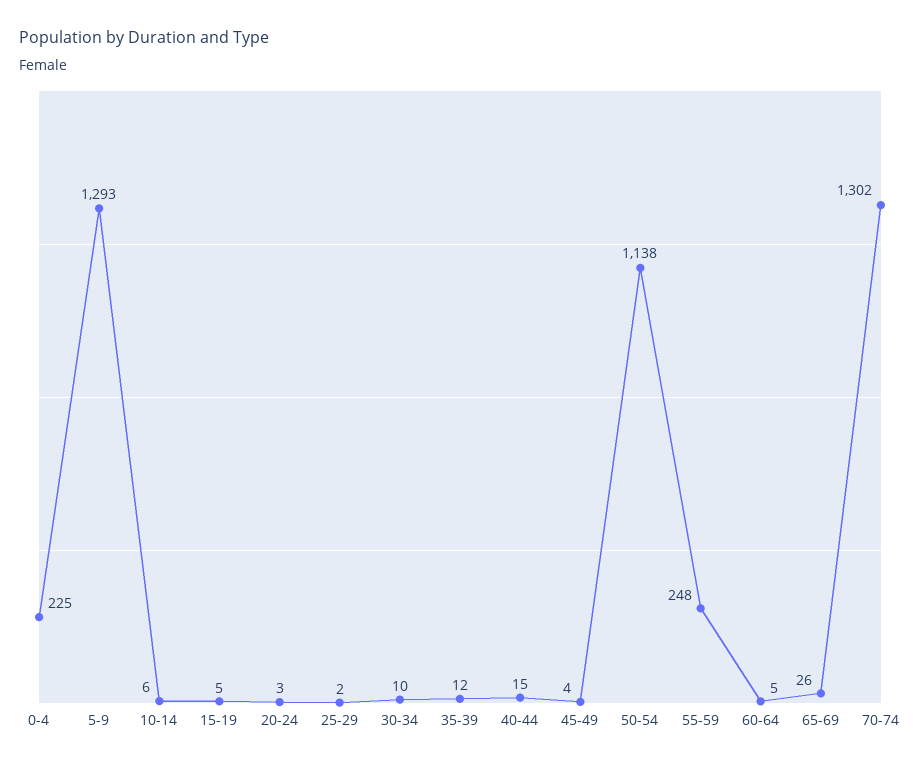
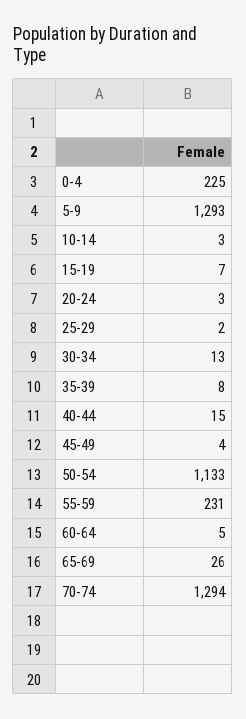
  {
    "0-4": 225,
    "5-9": 1293,
-   "10-14": 6,
+   "10-14": 3,
-   "15-19": 5,
+   "15-19": 7,
    "20-24": 3,
    "25-29": 2,
-   "30-34": 10,
+   "30-34": 13,
-   "35-39": 12,
+   "35-39": 8,
    "40-44": 15,
    "45-49": 4,
-   "50-54": 1138,
+   "50-54": 1133,
-   "55-59": 248,
+   "55-59": 231,
    "60-64": 5,
    "65-69": 26,
-   "70-74": 1302
+   "70-74": 1294
  }

